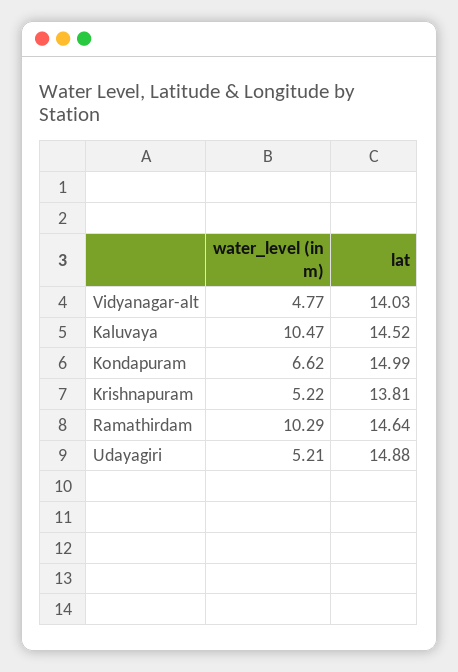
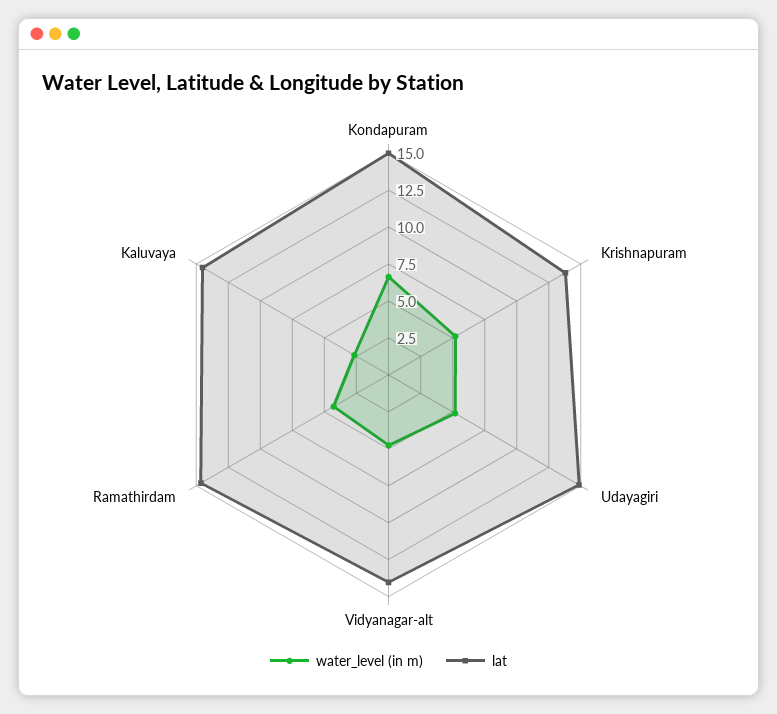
  {
    "water_level (in m)": {
      "Vidyanagar-alt": 4.77,
-     "Kaluvaya": 10.47,
+     "Kaluvaya": 2.5,
      "Kondapuram": 6.62,
      "Krishnapuram": 5.22,
-     "Ramathirdam": 10.29,
+     "Ramathirdam": 5,
      "Udayagiri": 5.21
    },
    "lat": {
      "Vidyanagar-alt": 14.03,
      "Kaluvaya": 14.52,
      "Kondapuram": 14.99,
      "Krishnapuram": 13.81,
      "Ramathirdam": 14.64,
      "Udayagiri": 14.88
    }
  }

